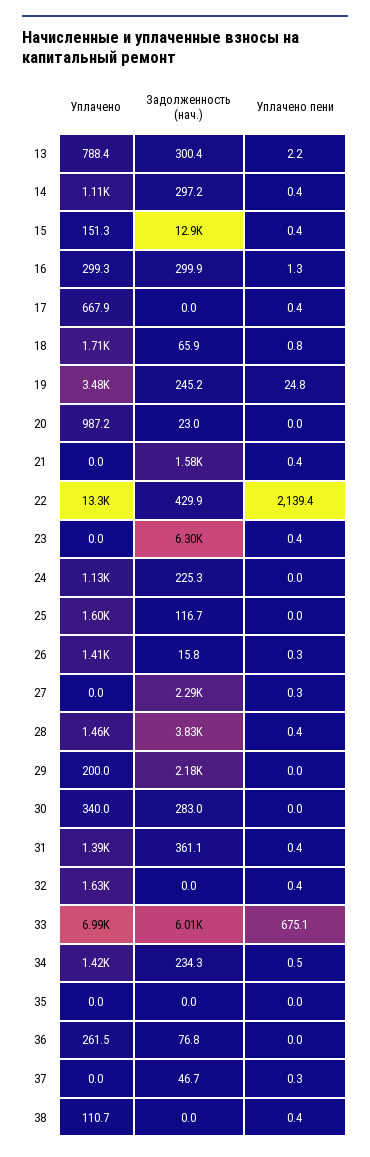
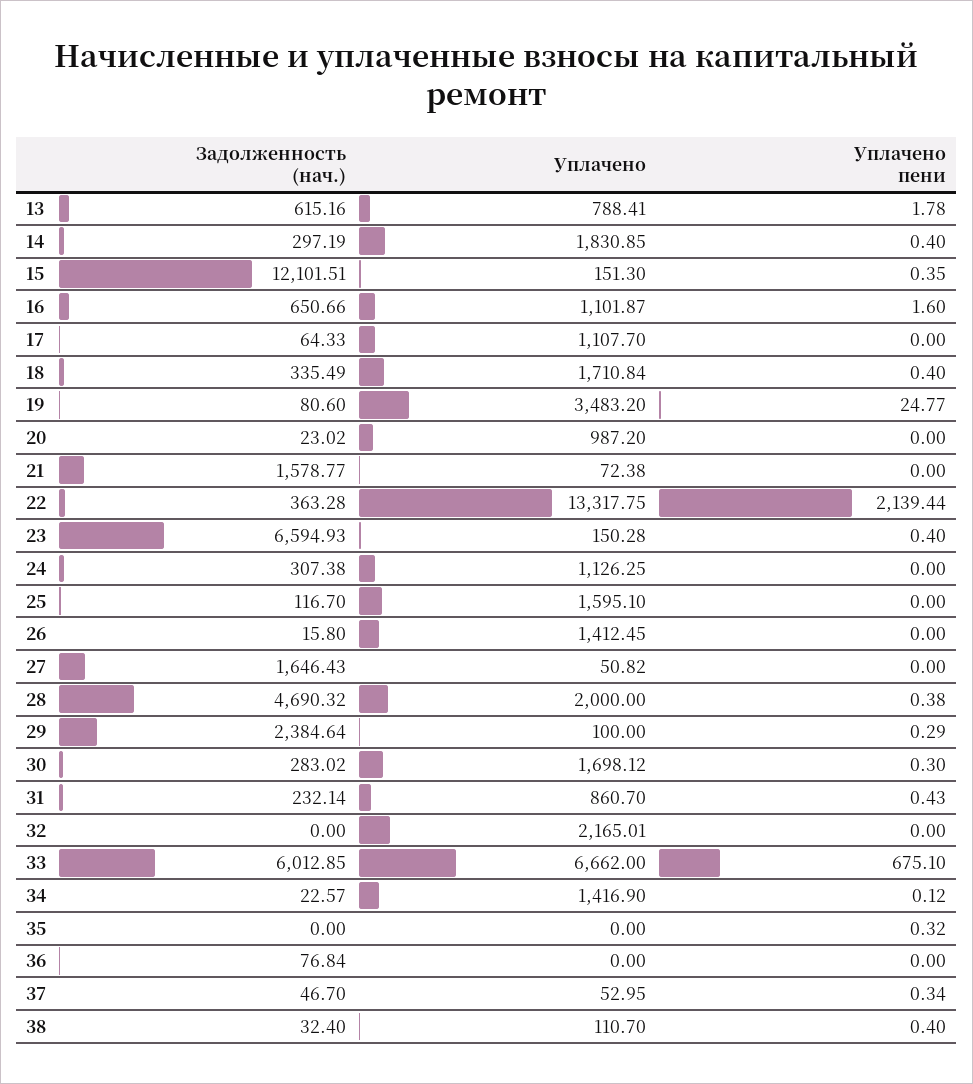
  {
    "Уплачено": {
      "13": 788.41,
-     "14": 1110,
+     "14": 1830.85,
      "15": 151.3,
-     "16": 299.3,
+     "16": 1101.87,
-     "17": 667.9,
+     "17": 1107.7,
      "18": 1710.84,
      "19": 3483.2,
      "20": 987.2,
-     "21": 0,
+     "21": 72.38,
      "22": 13317.75,
-     "23": 0,
+     "23": 150.28,
      "24": 1126.25,
      "25": 1595.1,
      "26": 1412.45,
-     "27": 0,
+     "27": 50.82,
-     "28": 1460,
+     "28": 2000,
-     "29": 200,
+     "29": 100,
-     "30": 340,
+     "30": 1698.12,
-     "31": 1390,
+     "31": 860.7,
-     "32": 1630,
+     "32": 2165.01,
-     "33": 6990,
+     "33": 6662,
      "34": 1416.9,
      "35": 0,
-     "36": 261.5,
+     "36": 0,
-     "37": 0,
+     "37": 52.95,
      "38": 110.7
    },
    "Задолженность (нач.)": {
-     "13": 300.4,
+     "13": 615.16,
      "14": 297.19,
-     "15": 12900,
+     "15": 12101.51,
-     "16": 299.9,
+     "16": 650.66,
-     "17": 0,
+     "17": 64.33,
-     "18": 65.9,
+     "18": 335.49,
-     "19": 245.2,
+     "19": 80.6,
      "20": 23.02,
      "21": 1578.77,
-     "22": 429.9,
+     "22": 363.28,
-     "23": 6300,
+     "23": 6594.93,
-     "24": 225.3,
+     "24": 307.38,
      "25": 116.7,
      "26": 15.8,
-     "27": 2290,
+     "27": 1646.43,
-     "28": 3830,
+     "28": 4690.32,
-     "29": 2180,
+     "29": 2384.64,
      "30": 283.02,
-     "31": 361.1,
+     "31": 232.14,
      "32": 0,
      "33": 6012.85,
-     "34": 234.3,
+     "34": 22.57,
      "35": 0,
      "36": 76.84,
      "37": 46.7,
-     "38": 0
+     "38": 32.4
    },
    "Уплачено пени": {
-     "13": 2.2,
+     "13": 1.78,
      "14": 0.4,
      "15": 0.35,
-     "16": 1.3,
+     "16": 1.6,
-     "17": 0.4,
+     "17": 0,
-     "18": 0.8,
+     "18": 0.4,
      "19": 24.77,
      "20": 0,
-     "21": 0.4,
+     "21": 0,
      "22": 2139.44,
      "23": 0.4,
      "24": 0,
      "25": 0,
-     "26": 0.3,
+     "26": 0,
-     "27": 0.3,
+     "27": 0,
      "28": 0.38,
-     "29": 0,
+     "29": 0.29,
-     "30": 0,
+     "30": 0.3,
      "31": 0.43,
-     "32": 0.4,
+     "32": 0,
      "33": 675.1,
-     "34": 0.5,
+     "34": 0.12,
-     "35": 0,
+     "35": 0.32,
      "36": 0,
      "37": 0.34,
      "38": 0.4
    }
  }

